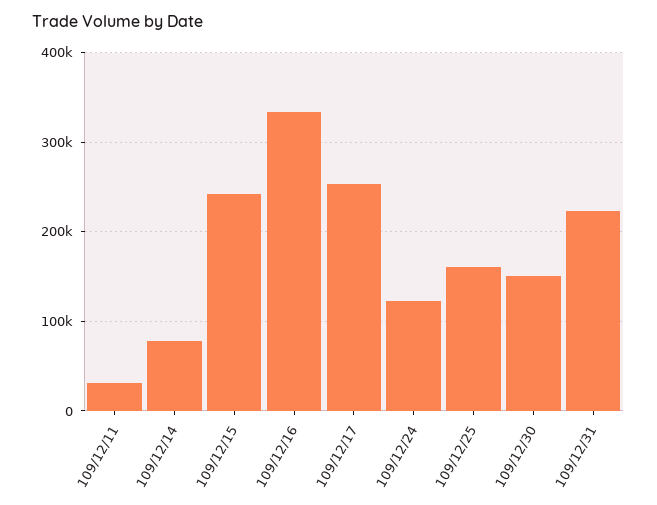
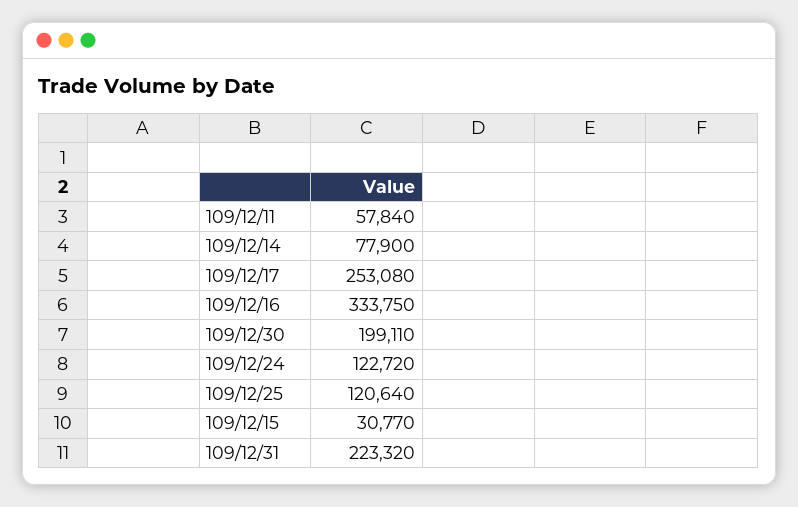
  {
-   "109/12/11": 30000,
+   "109/12/11": 57840,
    "109/12/14": 77900,
-   "109/12/15": 240000,
+   "109/12/15": 30770,
    "109/12/16": 333750,
    "109/12/17": 253080,
    "109/12/24": 122720,
-   "109/12/25": 160000,
+   "109/12/25": 120640,
-   "109/12/30": 150000,
+   "109/12/30": 199110,
    "109/12/31": 223320
  }

